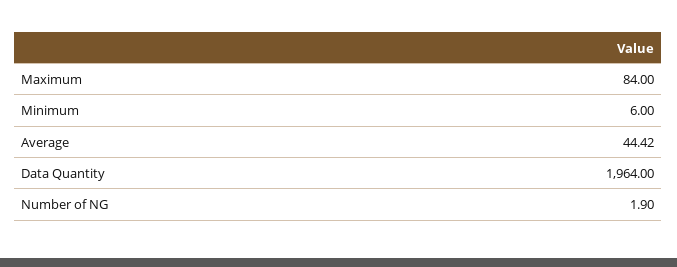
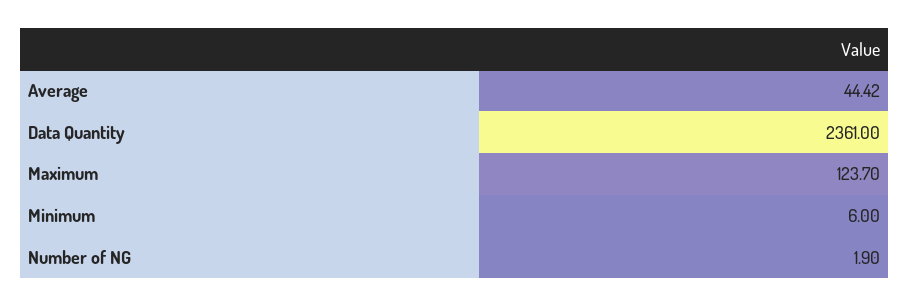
  {
-   "Maximum": 84,
+   "Maximum": 123.7,
    "Minimum": 6,
    "Average": 44.42,
-   "Data Quantity": 1964,
+   "Data Quantity": 2361,
    "Number of NG": 1.9
  }

